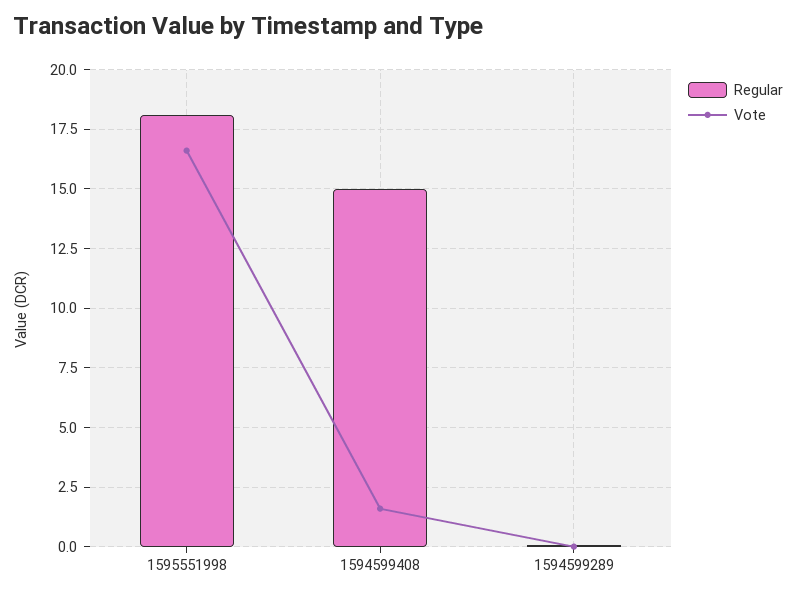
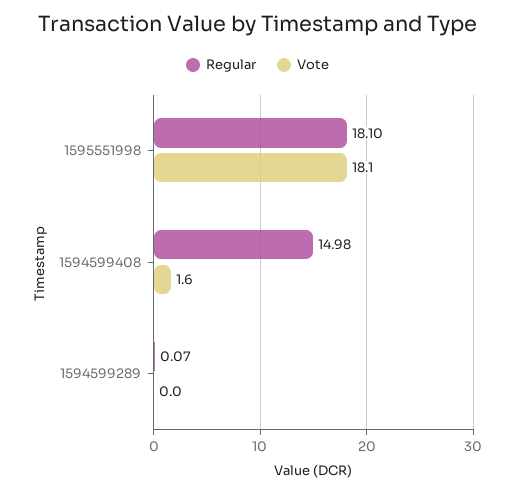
  {
    "Regular": {
      "1595551998": 18.1,
      "1594599408": 14.98,
      "1594599289": 0.07
    },
    "Vote": {
-     "1595551998": 16.5,
+     "1595551998": 18.1,
      "1594599408": 1.6,
      "1594599289": 0
    }
  }

